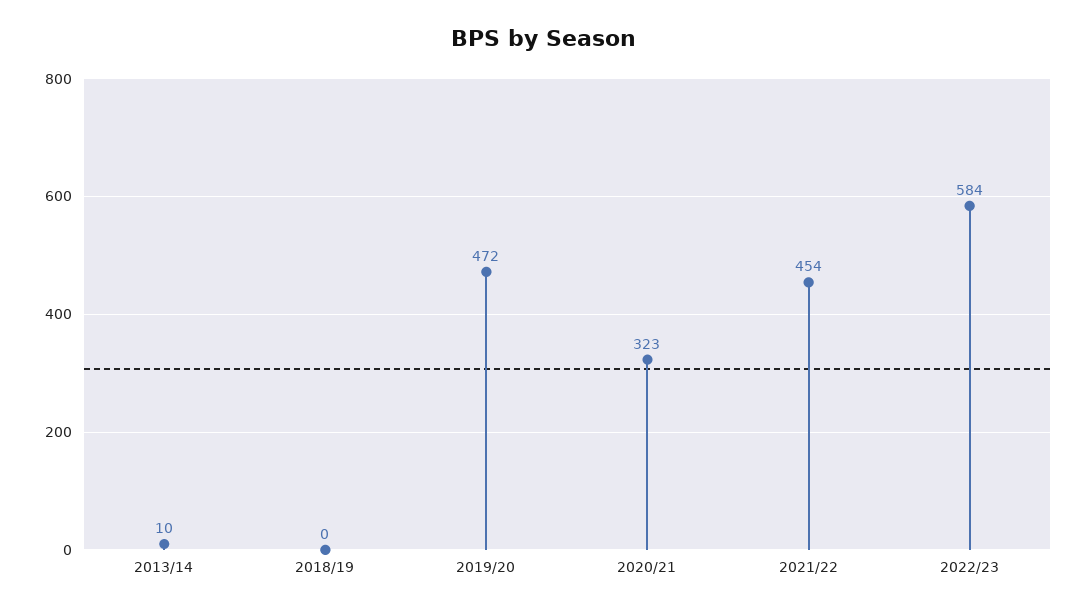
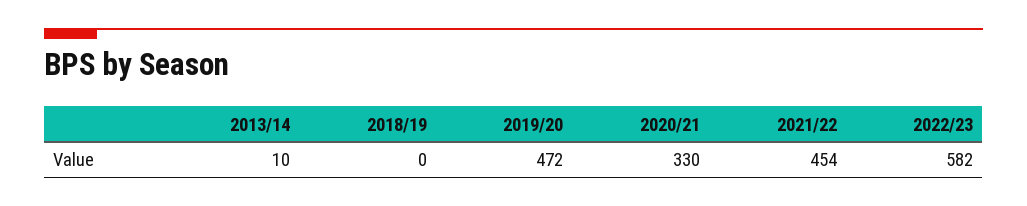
  {
    "2013/14": 10,
    "2018/19": 0,
    "2019/20": 472,
-   "2020/21": 323,
+   "2020/21": 330,
    "2021/22": 454,
-   "2022/23": 584
+   "2022/23": 582
  }

